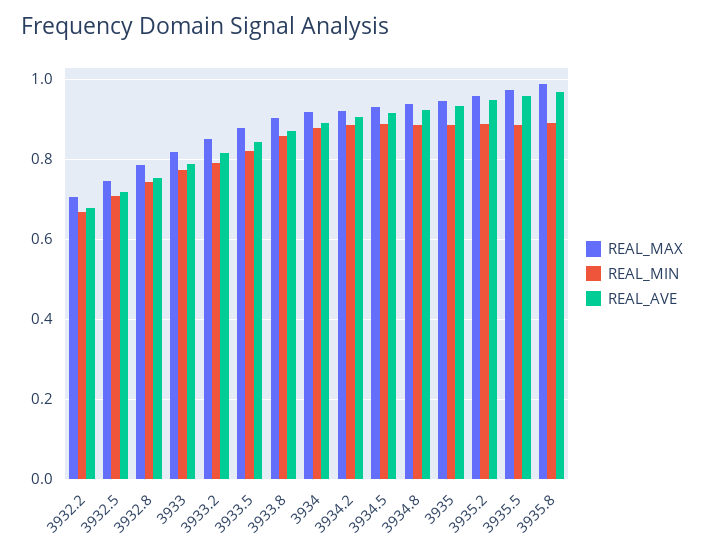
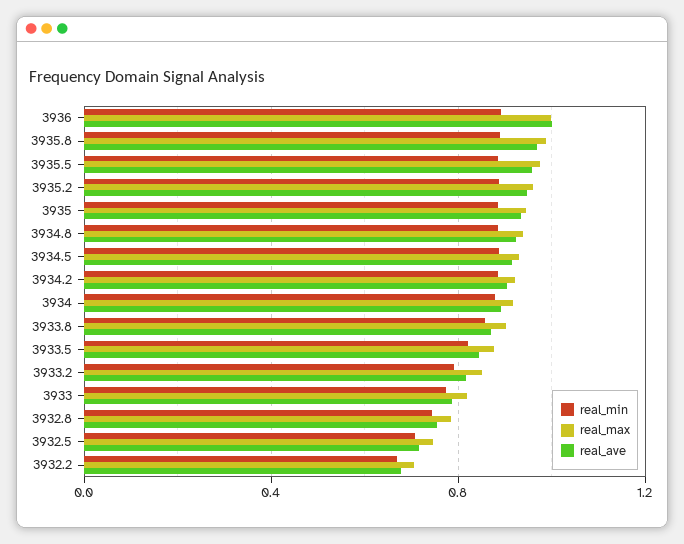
  {
    "REAL_MAX": {
      "3932.2": 0.7,
      "3932.5": 0.74,
      "3932.8": 0.78,
      "3933": 0.82,
      "3933.2": 0.86,
      "3933.5": 0.88,
      "3933.8": 0.9,
      "3934": 0.92,
      "3934.2": 0.92,
      "3934.5": 0.94,
      "3934.8": 0.94,
      "3935": 0.94,
      "3935.2": 0.96,
      "3935.5": 0.98,
-     "3935.8": 0.98
+     "3935.8": 0.98,
+     "3936": 1
    },
    "REAL_MIN": {
      "3932.2": 0.66,
      "3932.5": 0.7,
      "3932.8": 0.74,
      "3933": 0.78,
      "3933.2": 0.8,
      "3933.5": 0.82,
      "3933.8": 0.86,
      "3934": 0.88,
      "3934.2": 0.88,
      "3934.5": 0.88,
      "3934.8": 0.88,
      "3935": 0.88,
      "3935.2": 0.88,
      "3935.5": 0.88,
-     "3935.8": 0.9
+     "3935.8": 0.9,
+     "3936": 0.9
    },
    "REAL_AVE": {
      "3932.2": 0.68,
      "3932.5": 0.72,
      "3932.8": 0.76,
      "3933": 0.78,
      "3933.2": 0.82,
      "3933.5": 0.84,
      "3933.8": 0.88,
      "3934": 0.9,
      "3934.2": 0.9,
      "3934.5": 0.92,
      "3934.8": 0.92,
      "3935": 0.94,
      "3935.2": 0.94,
      "3935.5": 0.96,
-     "3935.8": 0.96
+     "3935.8": 0.96,
+     "3936": 1
    }
  }

